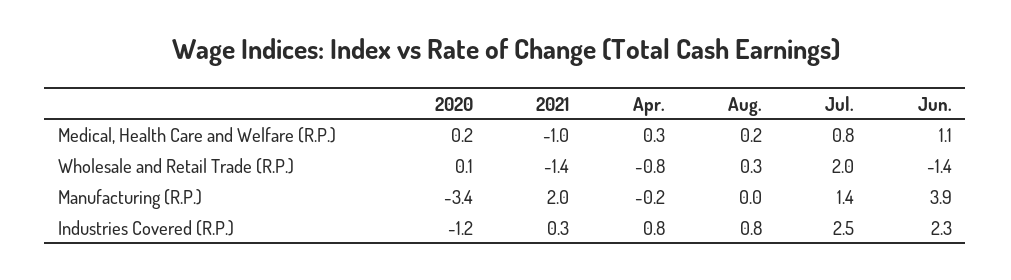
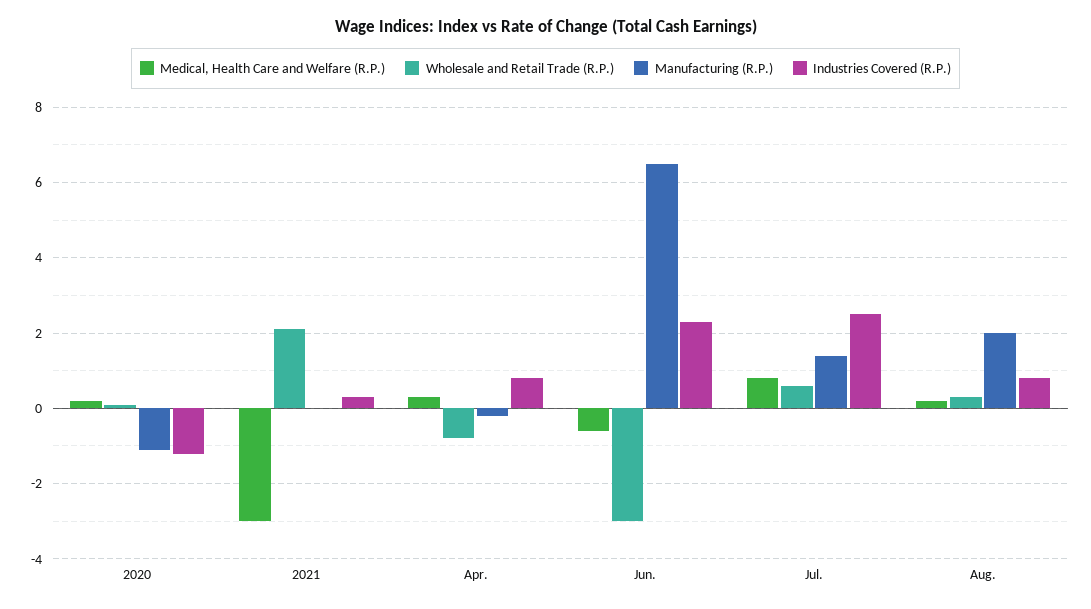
  {
    "Medical, Health Care and Welfare (R.P.)": {
      "2020": 0.2,
-     "2021": -1,
+     "2021": -3,
      "Apr.": 0.3,
      "Aug.": 0.2,
      "Jul.": 0.8,
-     "Jun.": 1.1
+     "Jun.": -0.5
    },
    "Wholesale and Retail Trade (R.P.)": {
      "2020": 0.1,
-     "2021": -1.4,
+     "2021": 2,
      "Apr.": -0.8,
      "Aug.": 0.3,
-     "Jul.": 2,
+     "Jul.": 0.5,
-     "Jun.": -1.4
+     "Jun.": -3
    },
    "Manufacturing (R.P.)": {
-     "2020": -3.4,
+     "2020": -1,
-     "2021": 2,
+     "2021": 0,
      "Apr.": -0.2,
-     "Aug.": 0,
+     "Aug.": 2,
      "Jul.": 1.4,
-     "Jun.": 3.9
+     "Jun.": 6.5
    },
    "Industries Covered (R.P.)": {
      "2020": -1.2,
      "2021": 0.3,
      "Apr.": 0.8,
      "Aug.": 0.8,
      "Jul.": 2.5,
      "Jun.": 2.3
    }
  }

